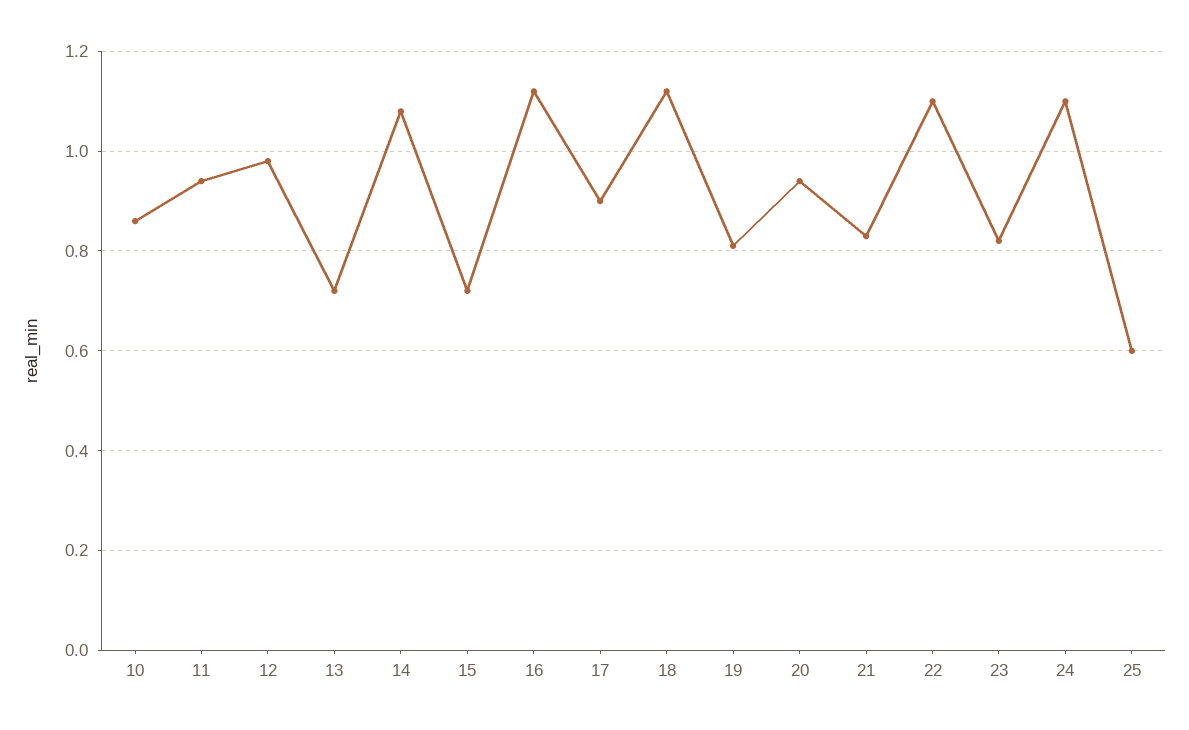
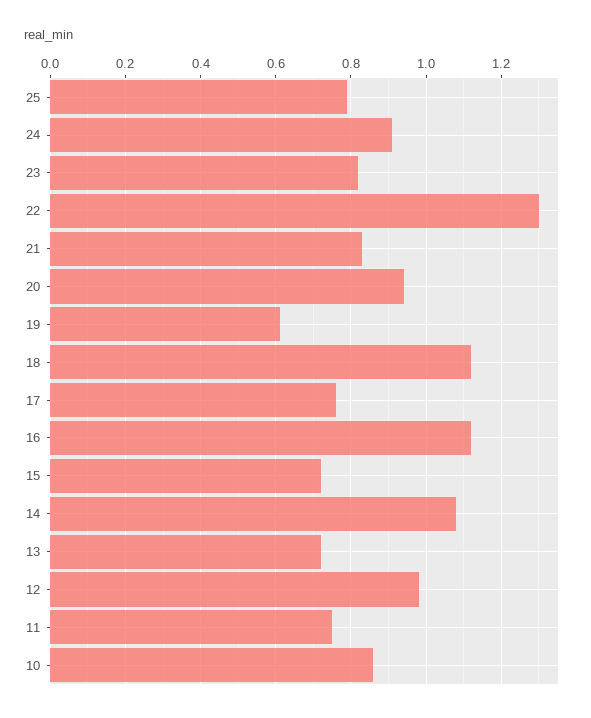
  {
    "10": 0.85,
-   "11": 0.95,
+   "11": 0.75,
    "12": 1,
    "13": 0.7,
    "14": 1.1,
    "15": 0.7,
    "16": 1.1,
-   "17": 0.9,
+   "17": 0.75,
    "18": 1.1,
-   "19": 0.8,
+   "19": 0.6,
    "20": 0.95,
    "21": 0.85,
-   "22": 1.1,
+   "22": 1.3,
    "23": 0.8,
-   "24": 1.1,
+   "24": 0.9,
-   "25": 0.6
+   "25": 0.8
  }

